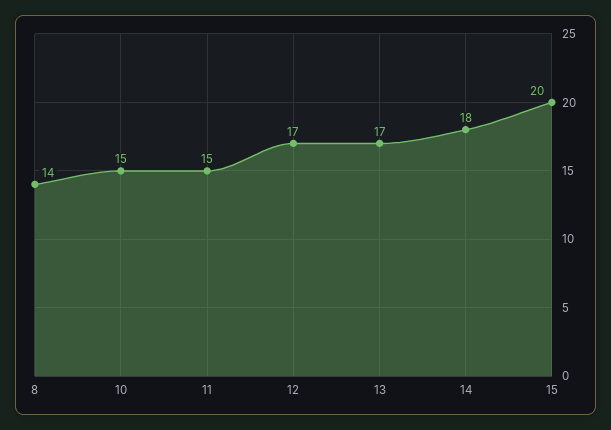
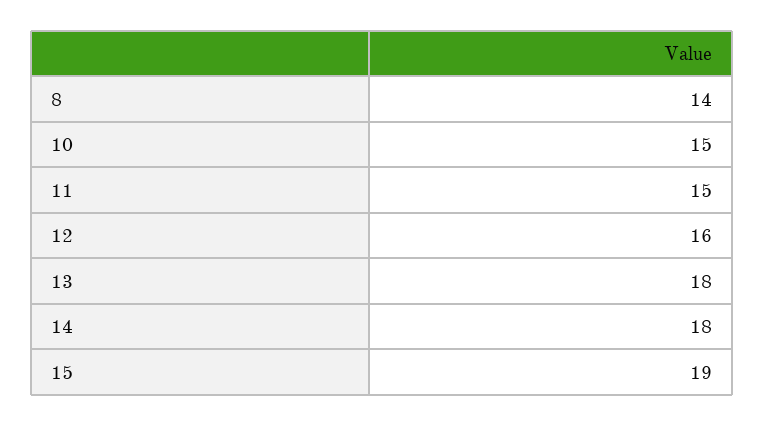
  {
    "8": 14,
    "10": 15,
    "11": 15,
-   "12": 17,
+   "12": 16,
-   "13": 17,
+   "13": 18,
    "14": 18,
-   "15": 20
+   "15": 19
  }

